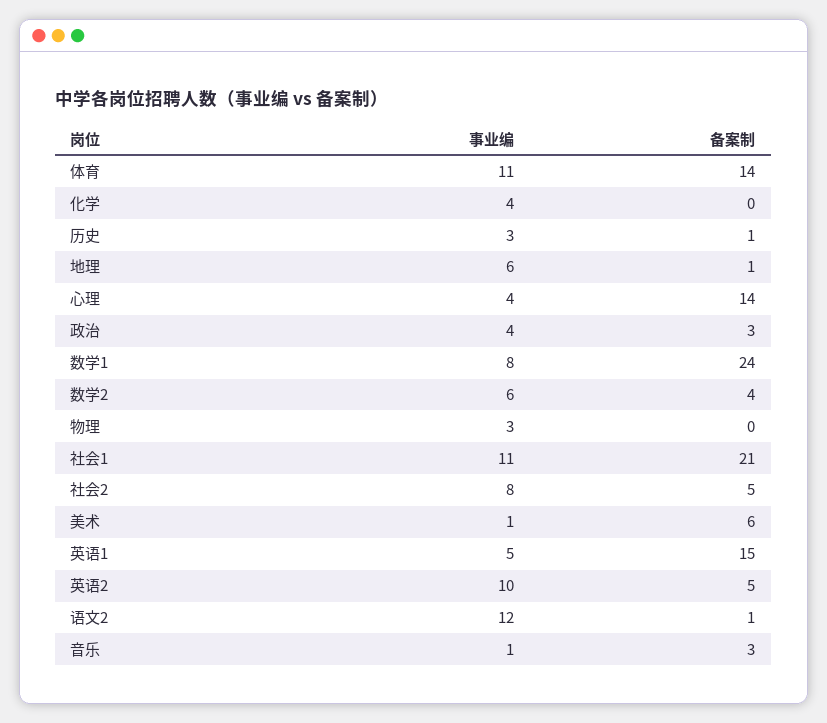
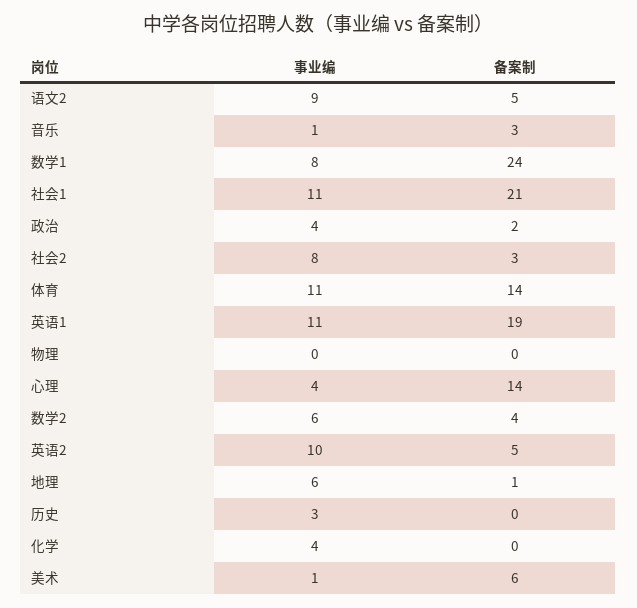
  {
    "事业编": {
      "体育": 11,
      "化学": 4,
      "历史": 3,
      "地理": 6,
      "心理": 4,
      "政治": 4,
      "数学1": 8,
      "数学2": 6,
-     "物理": 3,
+     "物理": 0,
      "社会1": 11,
      "社会2": 8,
      "美术": 1,
-     "英语1": 5,
+     "英语1": 11,
      "英语2": 10,
-     "语文2": 12,
+     "语文2": 9,
      "音乐": 1
    },
    "备案制": {
      "体育": 14,
      "化学": 0,
-     "历史": 1,
+     "历史": 0,
      "地理": 1,
      "心理": 14,
-     "政治": 3,
+     "政治": 2,
      "数学1": 24,
      "数学2": 4,
      "物理": 0,
      "社会1": 21,
-     "社会2": 5,
+     "社会2": 3,
      "美术": 6,
-     "英语1": 15,
+     "英语1": 19,
      "英语2": 5,
-     "语文2": 1,
+     "语文2": 5,
      "音乐": 3
    }
  }

